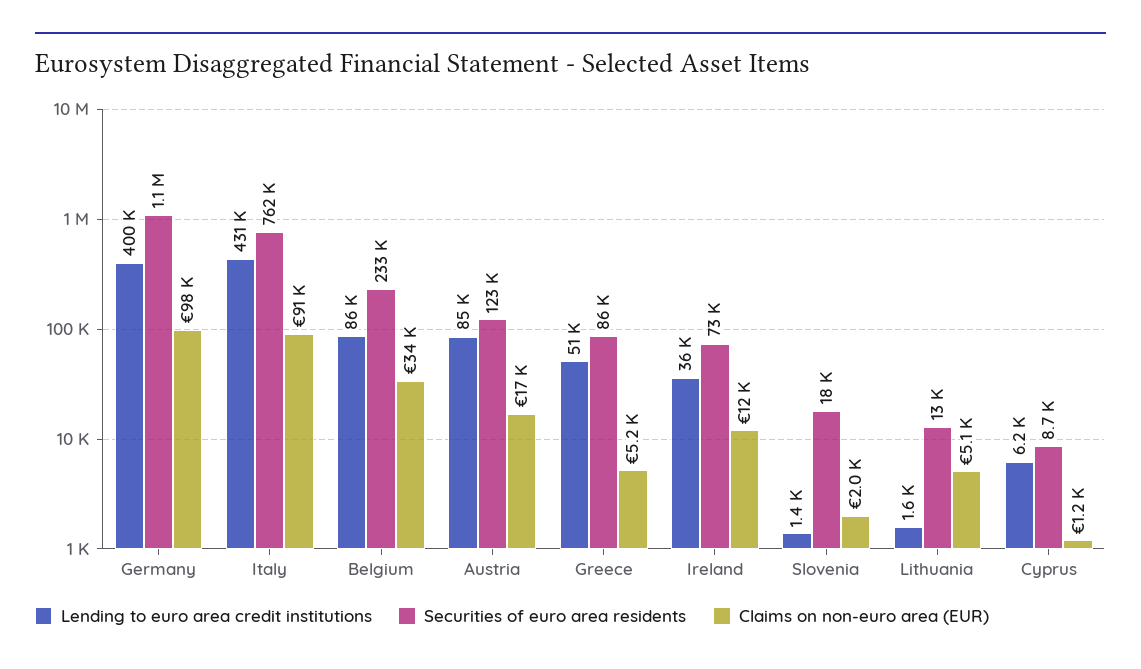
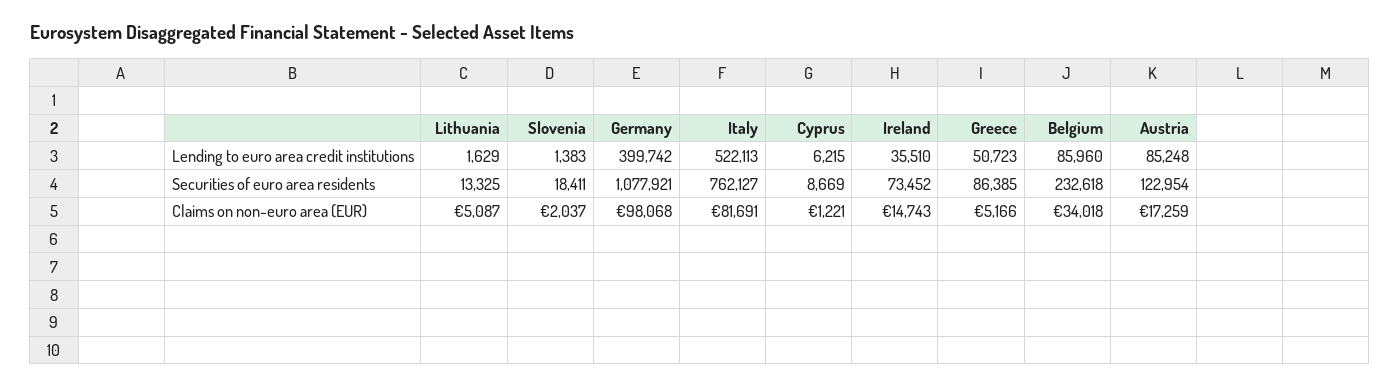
  {
    "Lending to euro area credit institutions": {
      "Germany": 399742,
-     "Italy": 431000,
+     "Italy": 522113,
      "Belgium": 85960,
      "Austria": 85248,
      "Greece": 50723,
      "Ireland": 35510,
      "Slovenia": 1383,
      "Lithuania": 1629,
      "Cyprus": 6215
    },
    "Securities of euro area residents": {
      "Germany": 1077921,
      "Italy": 762127,
      "Belgium": 232618,
      "Austria": 122954,
      "Greece": 86385,
      "Ireland": 73452,
      "Slovenia": 18411,
      "Lithuania": 13325,
      "Cyprus": 8669
    },
    "Claims on non-euro area (EUR)": {
      "Germany": 98068,
-     "Italy": 91000,
+     "Italy": 81691,
      "Belgium": 34018,
      "Austria": 17259,
      "Greece": 5166,
-     "Ireland": 12000,
+     "Ireland": 14743,
      "Slovenia": 2037,
      "Lithuania": 5087,
      "Cyprus": 1221
    }
  }

